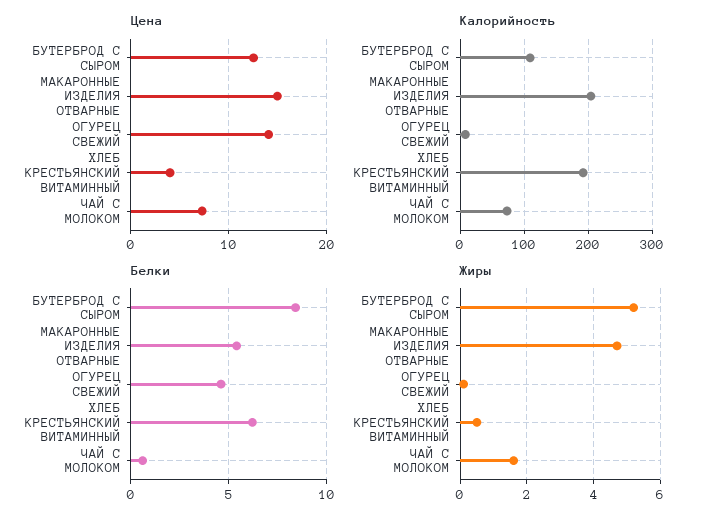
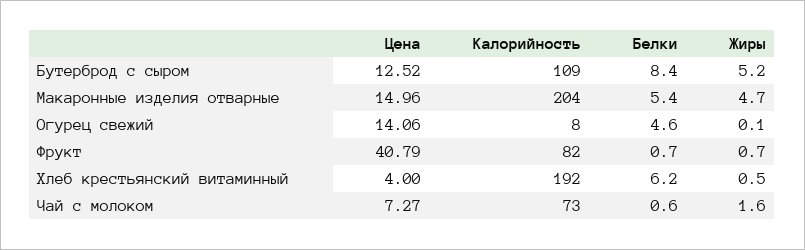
  {
    "Цена": {
      "БУТЕРБРОД С СЫРОМ": 12.52,
      "МАКАРОННЫЕ ИЗДЕЛИЯ ОТВАРНЫЕ": 14.96,
      "ОГУРЕЦ СВЕЖИЙ": 14.06,
      "ХЛЕБ КРЕСТЬЯНСКИЙ ВИТАМИННЫЙ": 4,
-     "ЧАЙ С МОЛОКОМ": 7.27
+     "ЧАЙ С МОЛОКОМ": 7.27,
+     "Фрукт": 40.79
    },
    "Калорийность": {
      "БУТЕРБРОД С СЫРОМ": 109,
      "МАКАРОННЫЕ ИЗДЕЛИЯ ОТВАРНЫЕ": 204,
      "ОГУРЕЦ СВЕЖИЙ": 8,
      "ХЛЕБ КРЕСТЬЯНСКИЙ ВИТАМИННЫЙ": 192,
-     "ЧАЙ С МОЛОКОМ": 73
+     "ЧАЙ С МОЛОКОМ": 73,
+     "Фрукт": 82
    },
    "Белки": {
      "БУТЕРБРОД С СЫРОМ": 8.4,
      "МАКАРОННЫЕ ИЗДЕЛИЯ ОТВАРНЫЕ": 5.4,
      "ОГУРЕЦ СВЕЖИЙ": 4.6,
      "ХЛЕБ КРЕСТЬЯНСКИЙ ВИТАМИННЫЙ": 6.2,
-     "ЧАЙ С МОЛОКОМ": 0.6
+     "ЧАЙ С МОЛОКОМ": 0.6,
+     "Фрукт": 0.7
    },
    "Жиры": {
      "БУТЕРБРОД С СЫРОМ": 5.2,
      "МАКАРОННЫЕ ИЗДЕЛИЯ ОТВАРНЫЕ": 4.7,
      "ОГУРЕЦ СВЕЖИЙ": 0.1,
      "ХЛЕБ КРЕСТЬЯНСКИЙ ВИТАМИННЫЙ": 0.5,
-     "ЧАЙ С МОЛОКОМ": 1.6
+     "ЧАЙ С МОЛОКОМ": 1.6,
+     "Фрукт": 0.7
    }
  }

